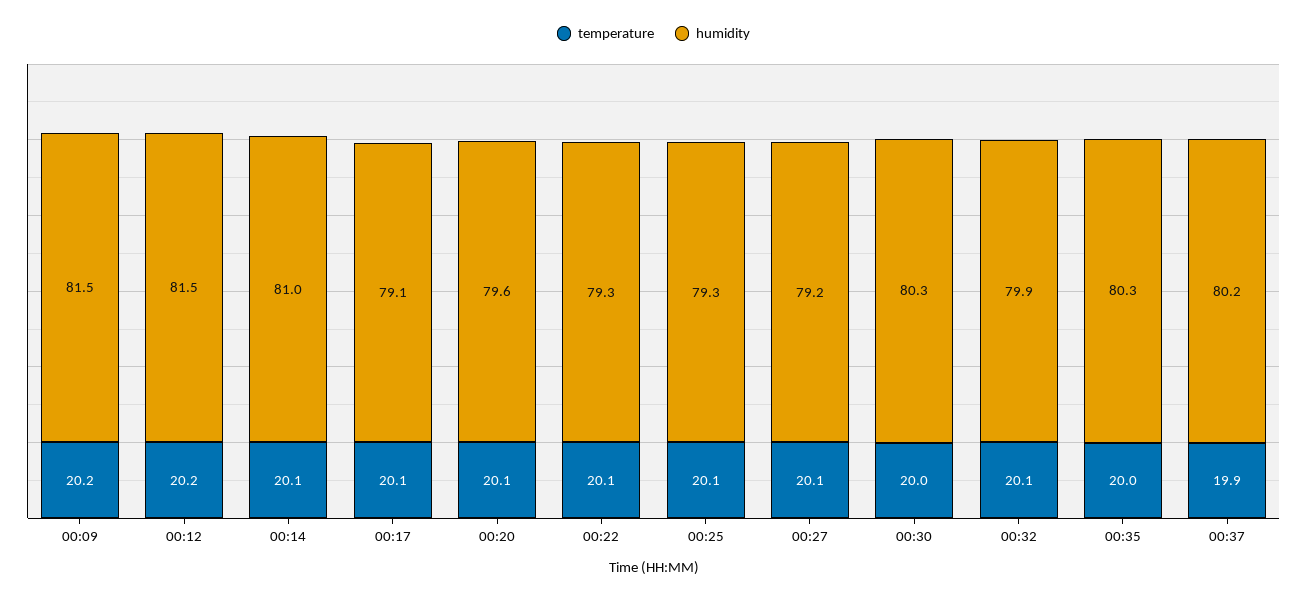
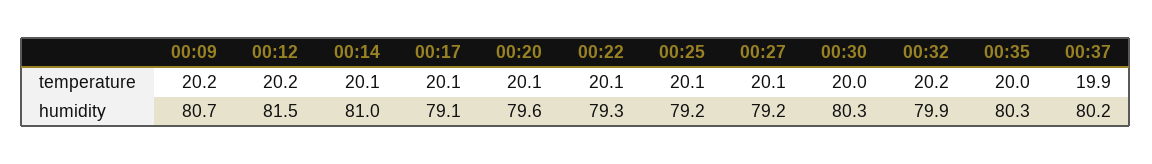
  {
    "temperature": {
      "00:09": 20.2,
      "00:12": 20.2,
      "00:14": 20.1,
      "00:17": 20.1,
      "00:20": 20.1,
      "00:22": 20.1,
      "00:25": 20.1,
      "00:27": 20.1,
      "00:30": 20,
-     "00:32": 20.1,
+     "00:32": 20.2,
      "00:35": 20,
      "00:37": 19.9
    },
    "humidity": {
-     "00:09": 81.5,
+     "00:09": 80.7,
      "00:12": 81.5,
      "00:14": 81,
      "00:17": 79.1,
      "00:20": 79.6,
      "00:22": 79.3,
-     "00:25": 79.3,
+     "00:25": 79.2,
      "00:27": 79.2,
      "00:30": 80.3,
      "00:32": 79.9,
      "00:35": 80.3,
      "00:37": 80.2
    }
  }

